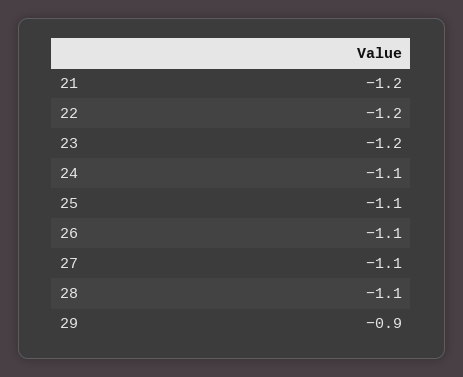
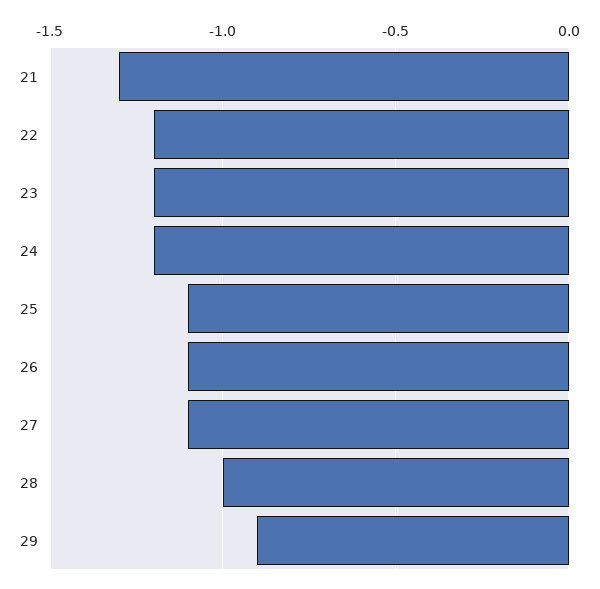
  {
-   "21": -1.2,
+   "21": -1.3,
    "22": -1.2,
    "23": -1.2,
-   "24": -1.1,
+   "24": -1.2,
    "25": -1.1,
    "26": -1.1,
    "27": -1.1,
-   "28": -1.1,
+   "28": -1,
    "29": -0.9
  }

